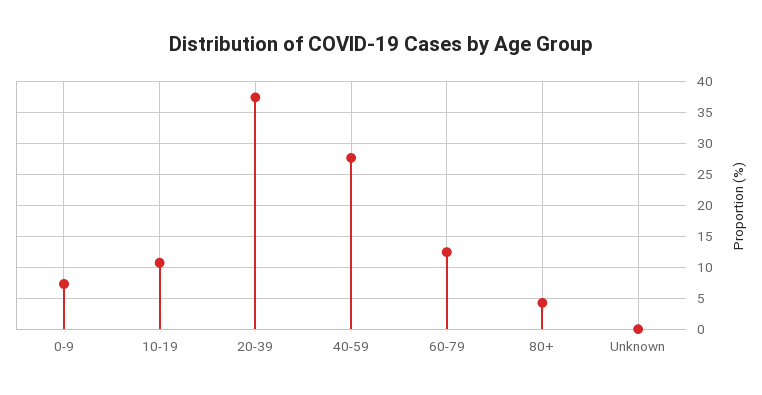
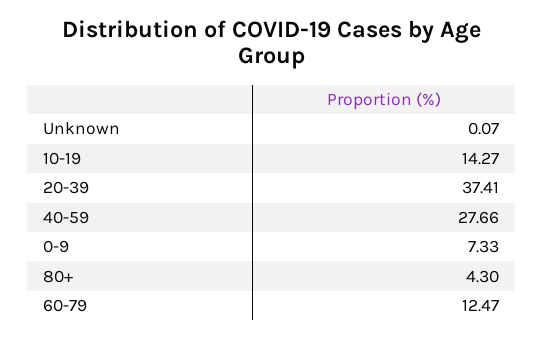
  {
    "0-9": 7.33,
-   "10-19": 11,
+   "10-19": 14.27,
    "20-39": 37.41,
    "40-59": 27.66,
    "60-79": 12.47,
    "80+": 4.3,
    "Unknown": 0.07
  }

